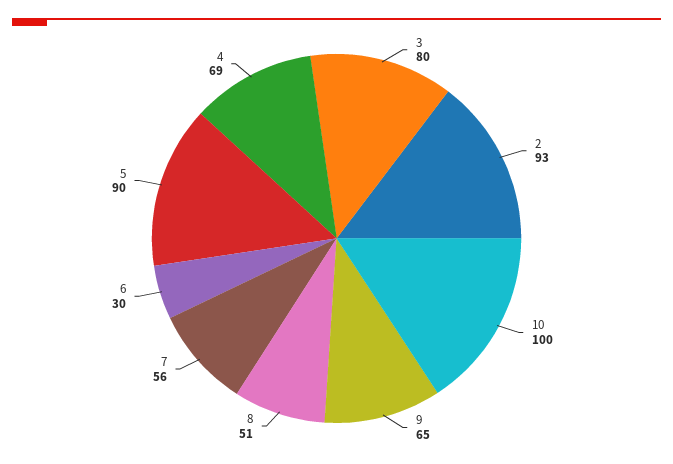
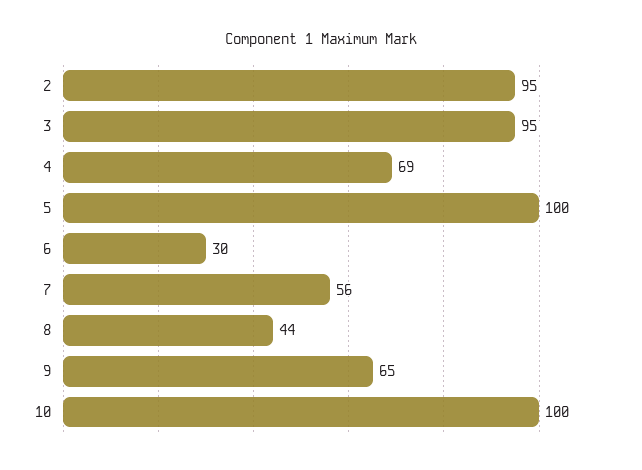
  {
-   "3": 80,
+   "3": 95,
-   "2": 93,
+   "2": 95,
    "10": 100,
    "9": 65,
-   "8": 51,
+   "8": 44,
    "7": 56,
    "6": 30,
-   "5": 90,
+   "5": 100,
    "4": 69
  }

